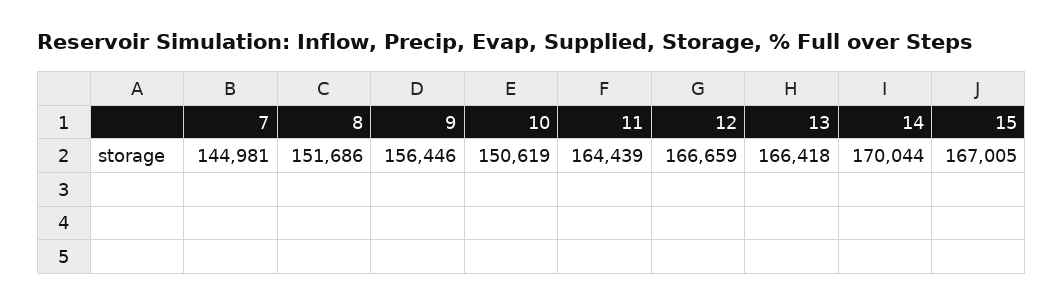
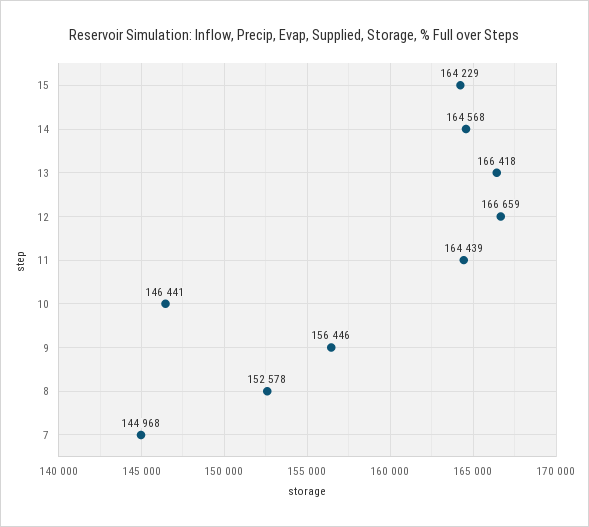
  {
-   "7": 144981,
+   "7": 144968,
-   "8": 151686,
+   "8": 152578,
    "9": 156446,
-   "10": 150619,
+   "10": 146441,
    "11": 164439,
    "12": 166659,
    "13": 166418,
-   "14": 170044,
+   "14": 164568,
-   "15": 167005
+   "15": 164229
  }

